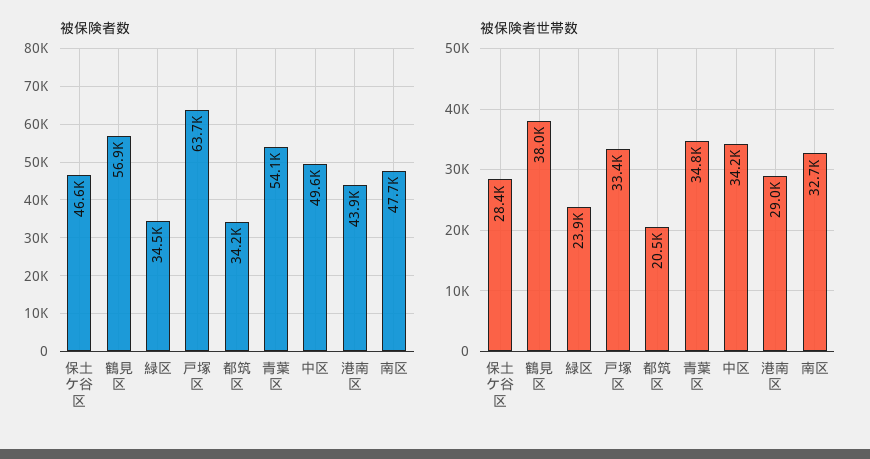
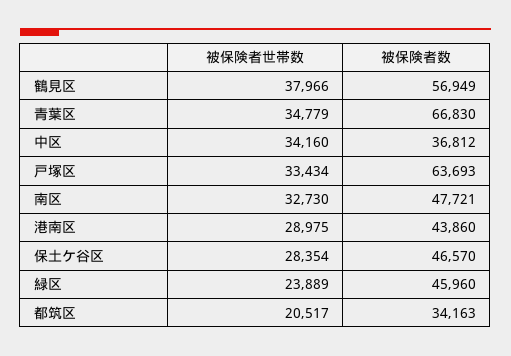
  {
    "被保険者数": {
      "保土ケ谷区": 46570,
      "鶴見区": 56949,
-     "緑区": 34500,
+     "緑区": 45960,
      "戸塚区": 63693,
      "都筑区": 34163,
-     "青葉区": 54100,
+     "青葉区": 66830,
-     "中区": 49600,
+     "中区": 36812,
      "港南区": 43860,
      "南区": 47721
    },
    "被保険者世帯数": {
      "保土ケ谷区": 28354,
      "鶴見区": 37966,
      "緑区": 23889,
      "戸塚区": 33434,
      "都筑区": 20517,
      "青葉区": 34779,
      "中区": 34160,
      "港南区": 28975,
      "南区": 32730
    }
  }

